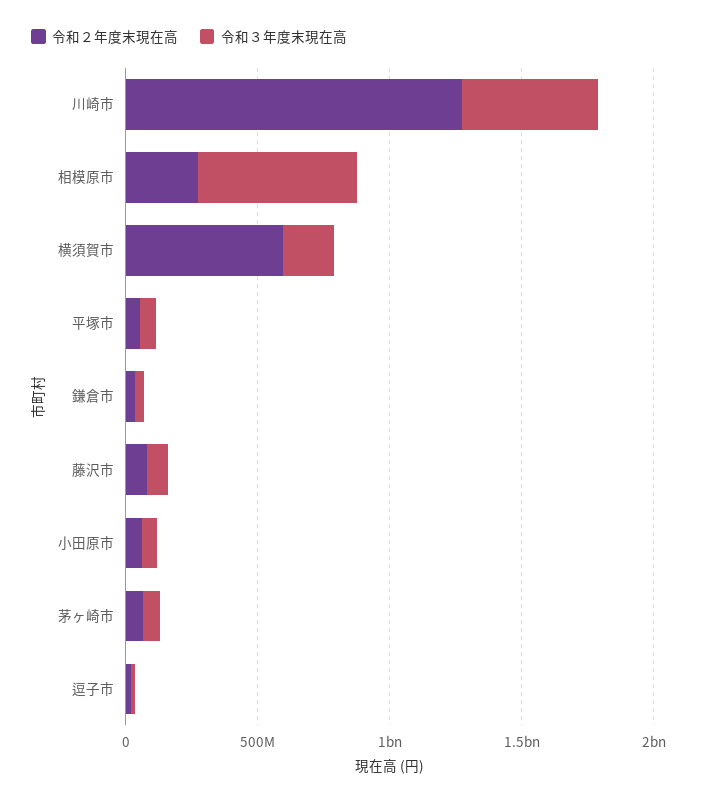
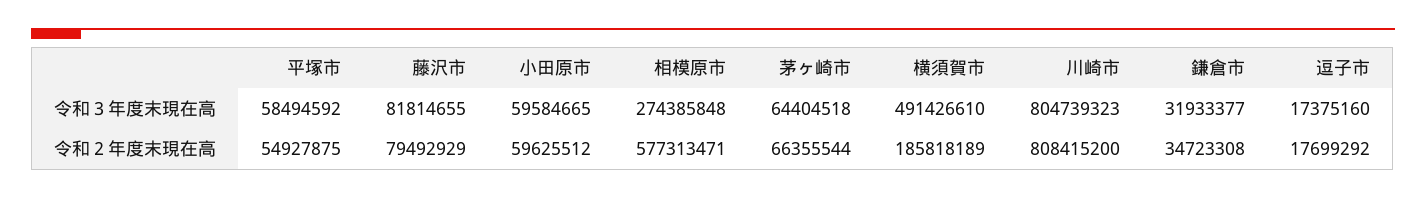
  {
    "令和２年度末現在高": {
-     "川崎市": 1300000000,
+     "川崎市": 808415200,
-     "相模原市": 300000000,
+     "相模原市": 577313471,
-     "横須賀市": 600000000,
+     "横須賀市": 185818189,
      "平塚市": 54927875,
      "鎌倉市": 34723308,
      "藤沢市": 79492929,
      "小田原市": 59625512,
      "茅ヶ崎市": 66355544,
      "逗子市": 17699292
    },
    "令和３年度末現在高": {
-     "川崎市": 500000000,
+     "川崎市": 804739323,
-     "相模原市": 600000000,
+     "相模原市": 274385848,
-     "横須賀市": 200000000,
+     "横須賀市": 491426610,
      "平塚市": 58494592,
      "鎌倉市": 31933377,
      "藤沢市": 81814655,
      "小田原市": 59584665,
      "茅ヶ崎市": 64404518,
      "逗子市": 17375160
    }
  }

